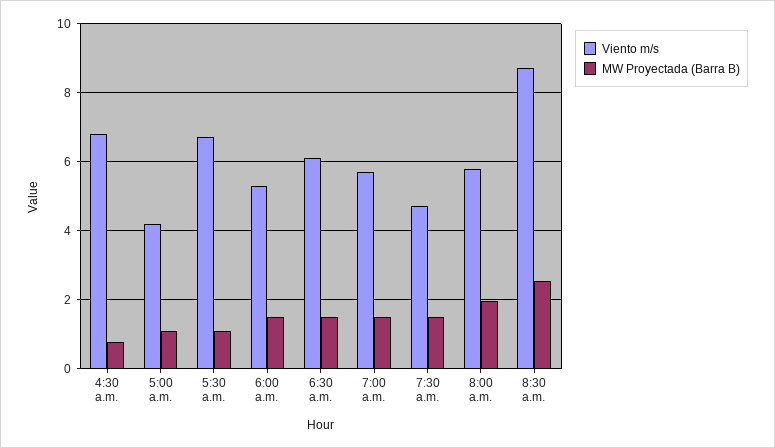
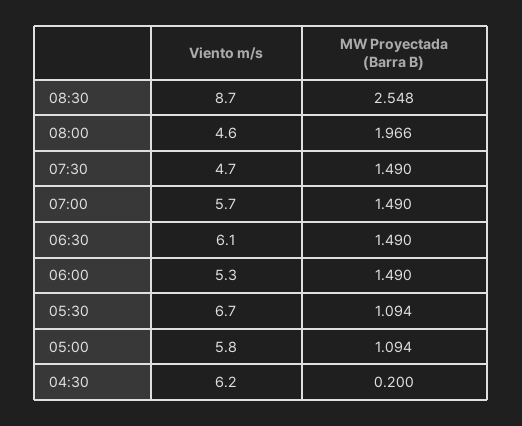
  {
    "Viento m/s": {
-     "4:30 a.m.": 6.8,
+     "4:30 a.m.": 6.2,
-     "5:00 a.m.": 4.2,
+     "5:00 a.m.": 5.8,
      "5:30 a.m.": 6.7,
      "6:00 a.m.": 5.3,
      "6:30 a.m.": 6.1,
      "7:00 a.m.": 5.7,
      "7:30 a.m.": 4.7,
-     "8:00 a.m.": 5.8,
+     "8:00 a.m.": 4.6,
      "8:30 a.m.": 8.7
    },
    "MW Proyectada (Barra B)": {
-     "4:30 a.m.": 0.8,
+     "4:30 a.m.": 0.2,
      "5:00 a.m.": 1.094,
      "5:30 a.m.": 1.094,
      "6:00 a.m.": 1.49,
      "6:30 a.m.": 1.49,
      "7:00 a.m.": 1.49,
      "7:30 a.m.": 1.49,
      "8:00 a.m.": 1.966,
      "8:30 a.m.": 2.548
    }
  }

